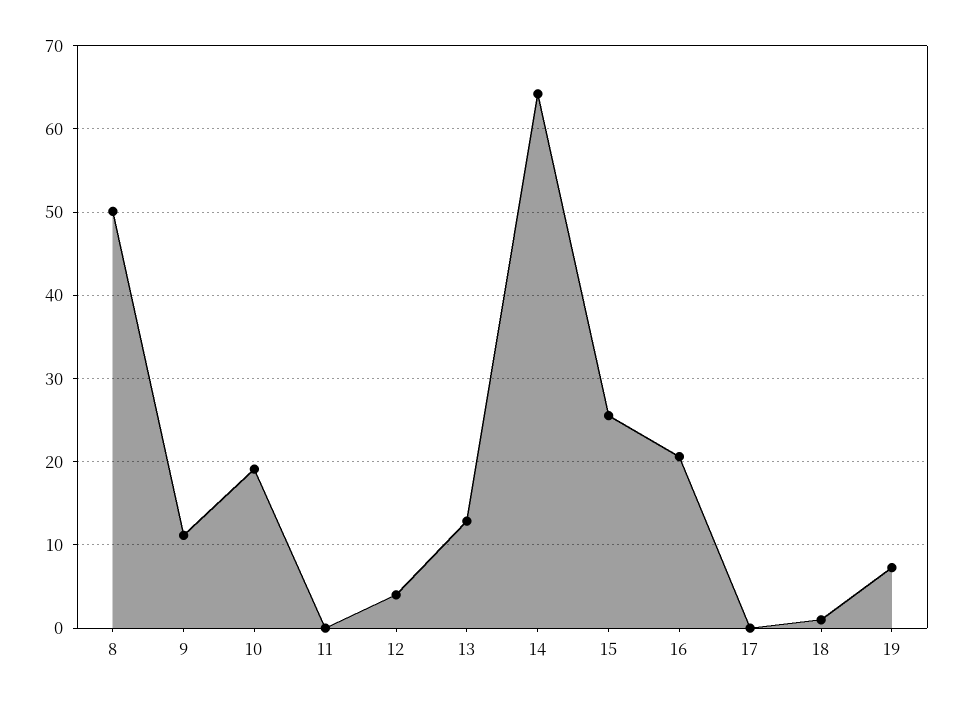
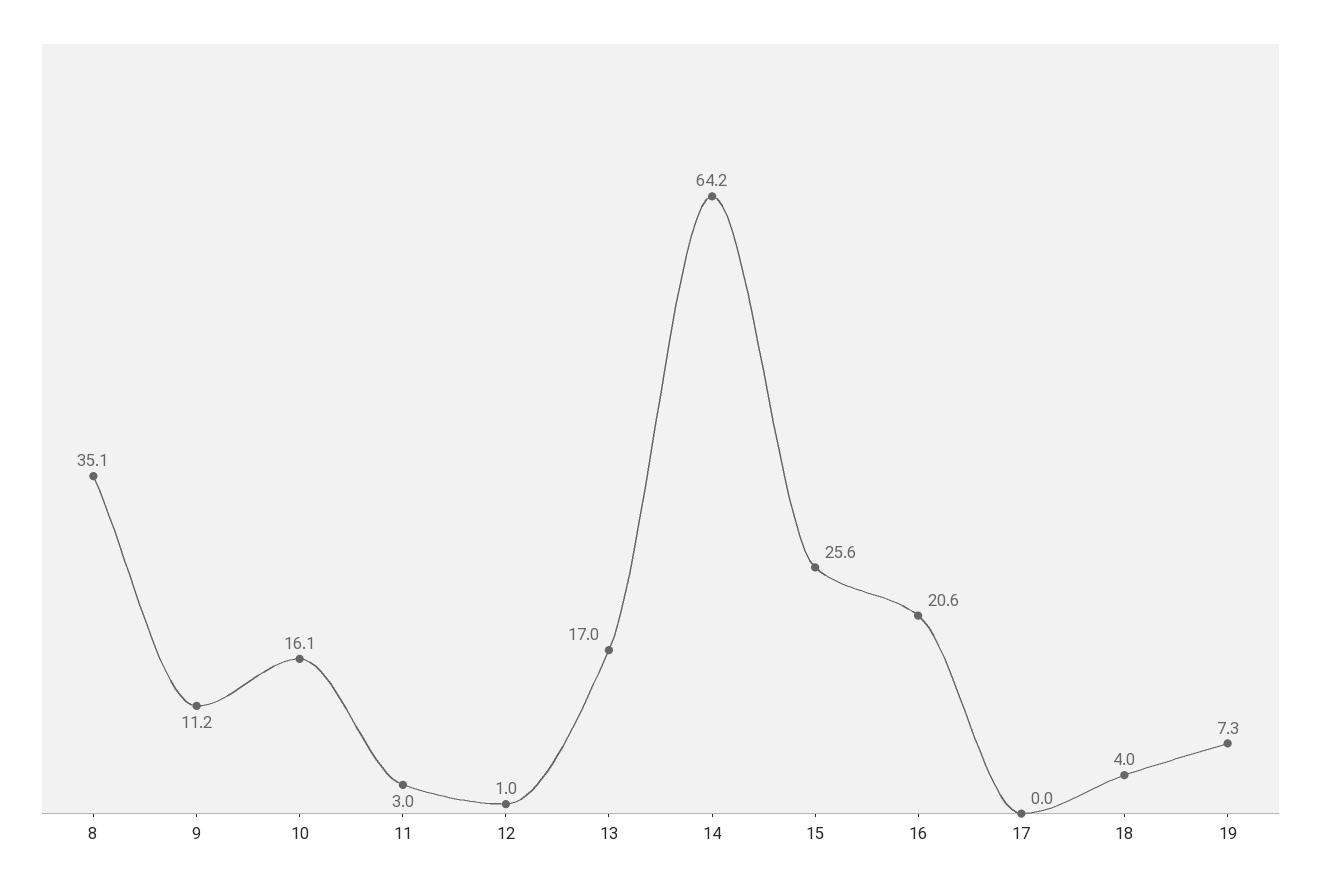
  {
-   "8": 50,
+   "8": 35.1,
    "9": 11.2,
-   "10": 19,
+   "10": 16.1,
-   "11": 0,
+   "11": 3,
-   "12": 4,
+   "12": 1,
-   "13": 13,
+   "13": 17,
    "14": 64.2,
    "15": 25.6,
    "16": 20.6,
    "17": 0,
-   "18": 1,
+   "18": 4,
    "19": 7.3
  }

